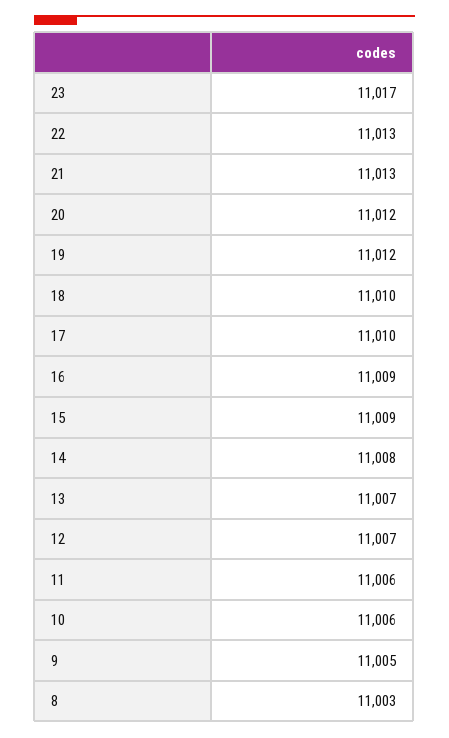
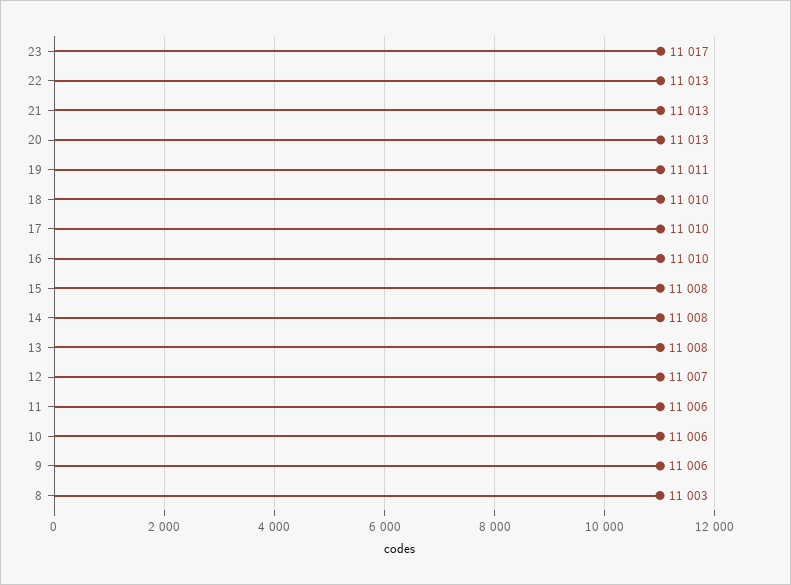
  {
    "23": 11017,
    "22": 11013,
    "21": 11013,
-   "20": 11012,
+   "20": 11013,
-   "19": 11012,
+   "19": 11011,
    "18": 11010,
    "17": 11010,
-   "16": 11009,
+   "16": 11010,
-   "15": 11009,
+   "15": 11008,
    "14": 11008,
-   "13": 11007,
+   "13": 11008,
    "12": 11007,
    "11": 11006,
    "10": 11006,
-   "9": 11005,
+   "9": 11006,
    "8": 11003
  }

